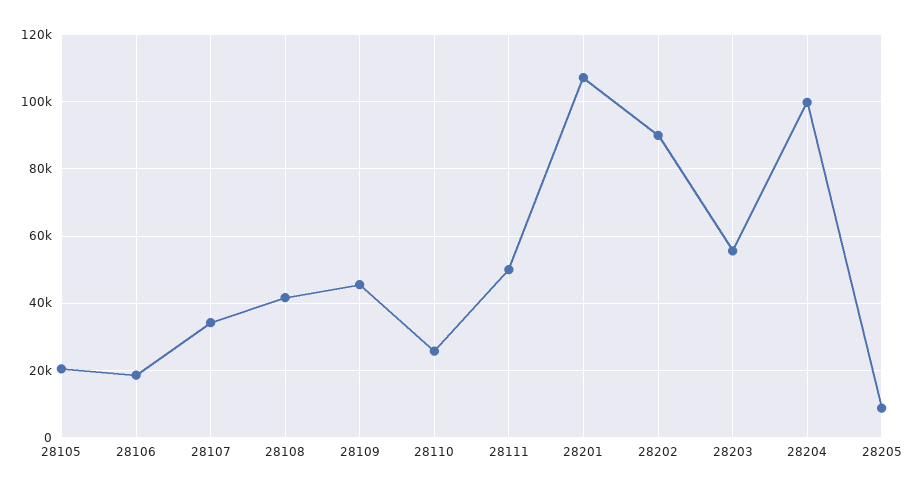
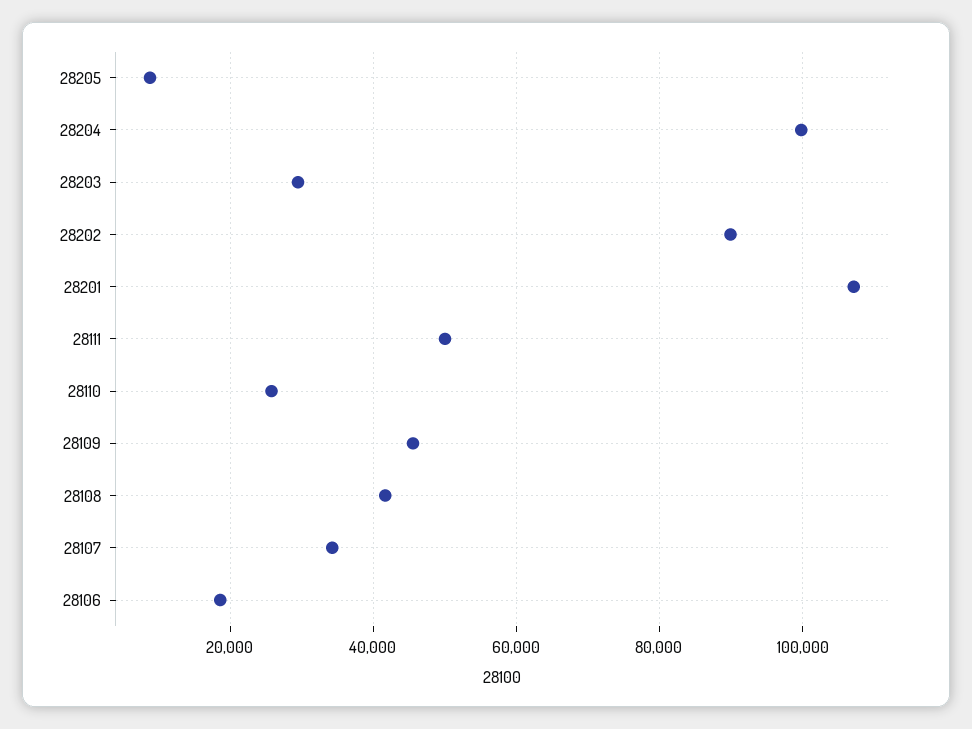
  {
-   "28105": 20000,
    "28106": 18000,
    "28107": 34000,
    "28108": 42000,
    "28109": 46000,
    "28110": 26000,
    "28111": 50000,
    "28201": 108000,
    "28202": 90000,
-   "28203": 56000,
+   "28203": 30000,
    "28204": 100000,
    "28205": 8000
  }

